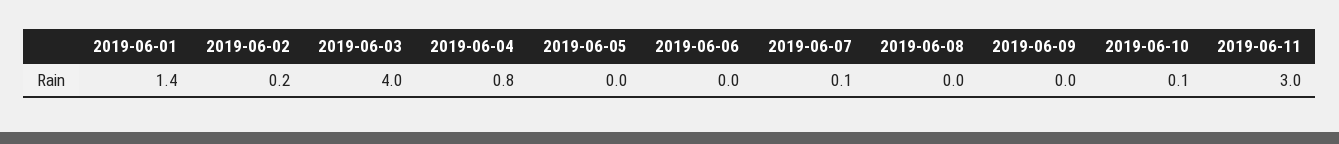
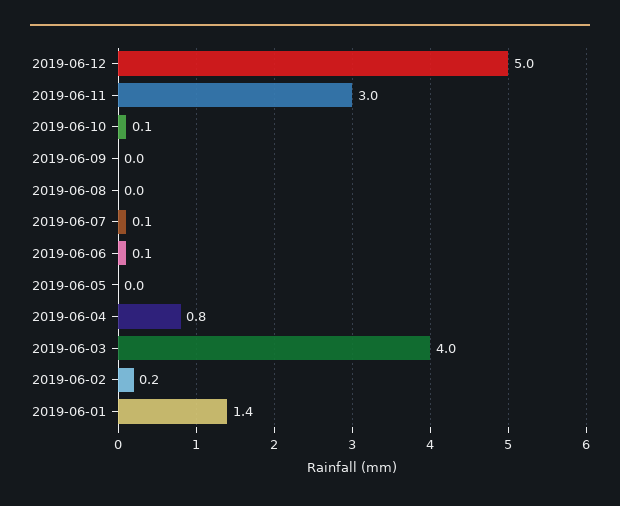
  {
    "2019-06-01": 1.4,
    "2019-06-02": 0.2,
    "2019-06-03": 4,
    "2019-06-04": 0.8,
    "2019-06-05": 0,
-   "2019-06-06": 0,
+   "2019-06-06": 0.1,
    "2019-06-07": 0.1,
    "2019-06-08": 0,
    "2019-06-09": 0,
    "2019-06-10": 0.1,
-   "2019-06-11": 3
+   "2019-06-11": 3,
+   "2019-06-12": 5
  }

